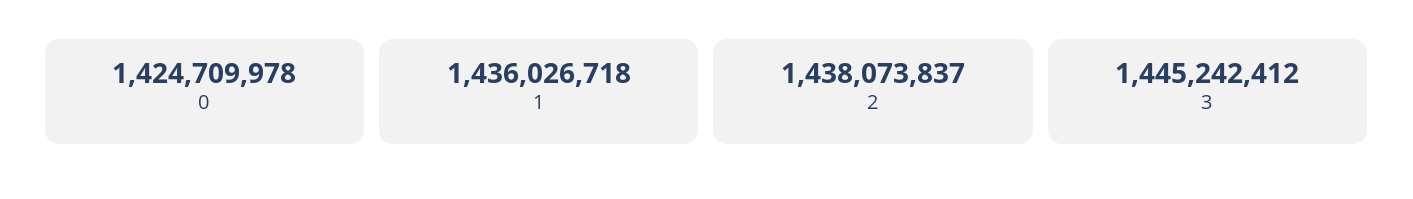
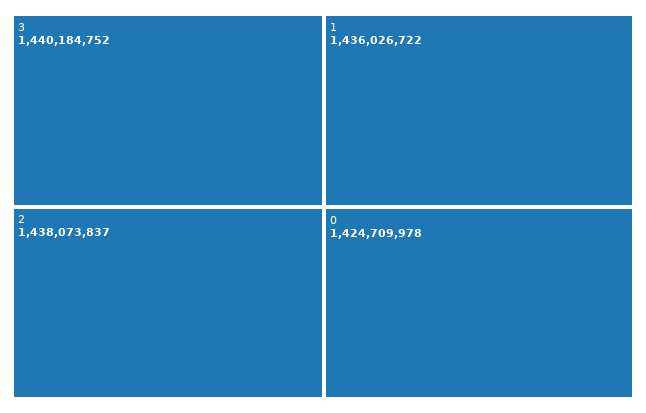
  {
    "0": 1424709978,
-   "1": 1436026718,
+   "1": 1436026722,
    "2": 1438073837,
-   "3": 1445242412
+   "3": 1440184752
  }

